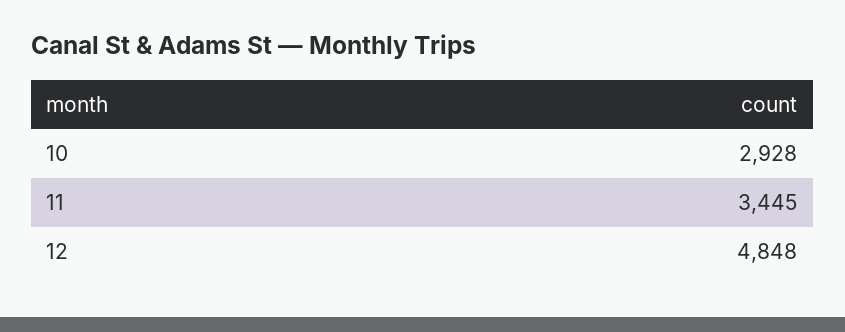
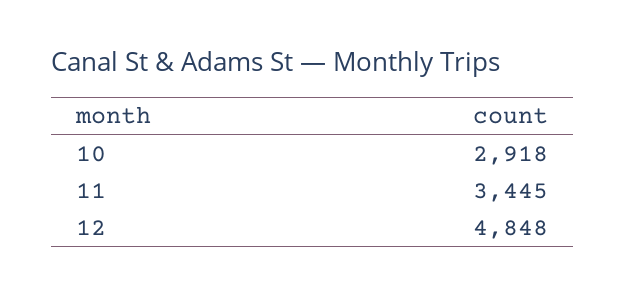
  {
-   "10": 2928,
+   "10": 2918,
    "11": 3445,
    "12": 4848
  }

